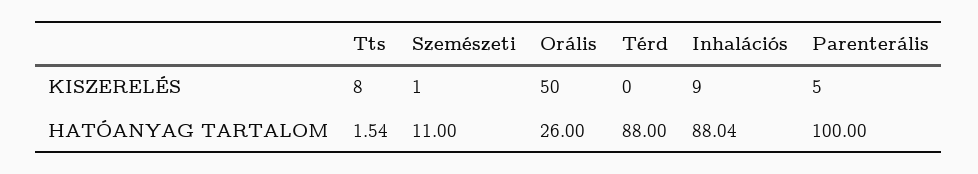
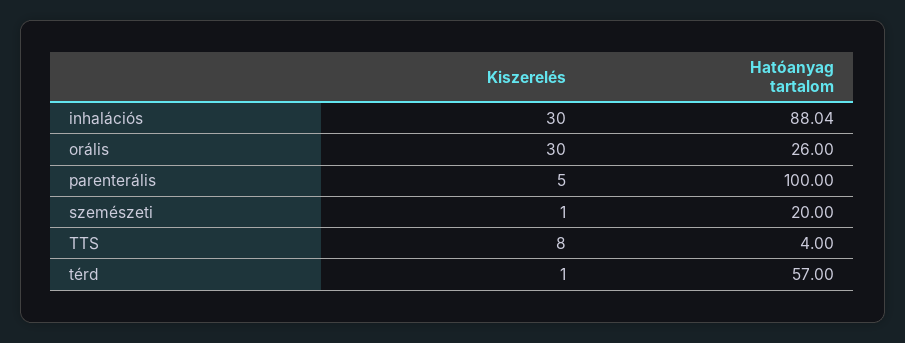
  {
    "Tts": {
      "KISZERELÉS": 8,
-     "HATÓANYAG TARTALOM": 1.54
+     "HATÓANYAG TARTALOM": 4
    },
    "Szemészeti": {
      "KISZERELÉS": 1,
-     "HATÓANYAG TARTALOM": 11
+     "HATÓANYAG TARTALOM": 20
    },
    "Orális": {
-     "KISZERELÉS": 50,
+     "KISZERELÉS": 30,
      "HATÓANYAG TARTALOM": 26
    },
    "Térd": {
-     "KISZERELÉS": 0,
+     "KISZERELÉS": 1,
-     "HATÓANYAG TARTALOM": 88
+     "HATÓANYAG TARTALOM": 57
    },
    "Inhalációs": {
-     "KISZERELÉS": 9,
+     "KISZERELÉS": 30,
      "HATÓANYAG TARTALOM": 88.04
    },
    "Parenterális": {
      "KISZERELÉS": 5,
      "HATÓANYAG TARTALOM": 100
    }
  }

